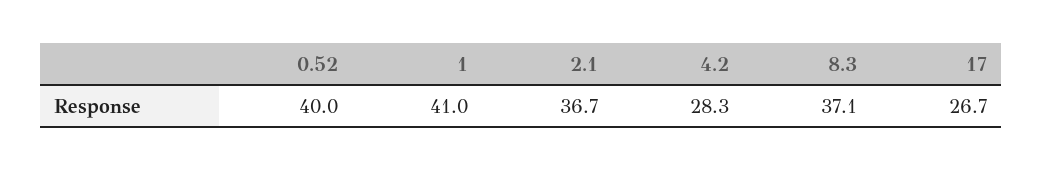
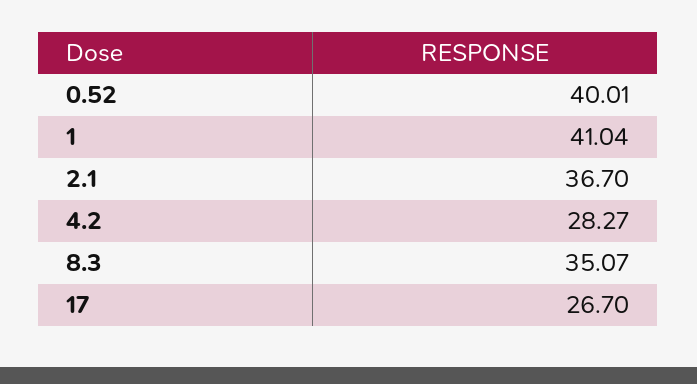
  {
    "0.52": 40.01,
    "1": 41.04,
    "2.1": 36.7,
    "4.2": 28.27,
-   "8.3": 37.1,
+   "8.3": 35.07,
    "17": 26.7
  }

